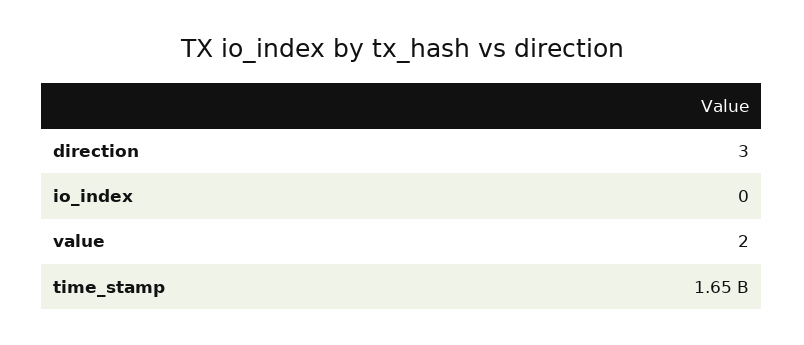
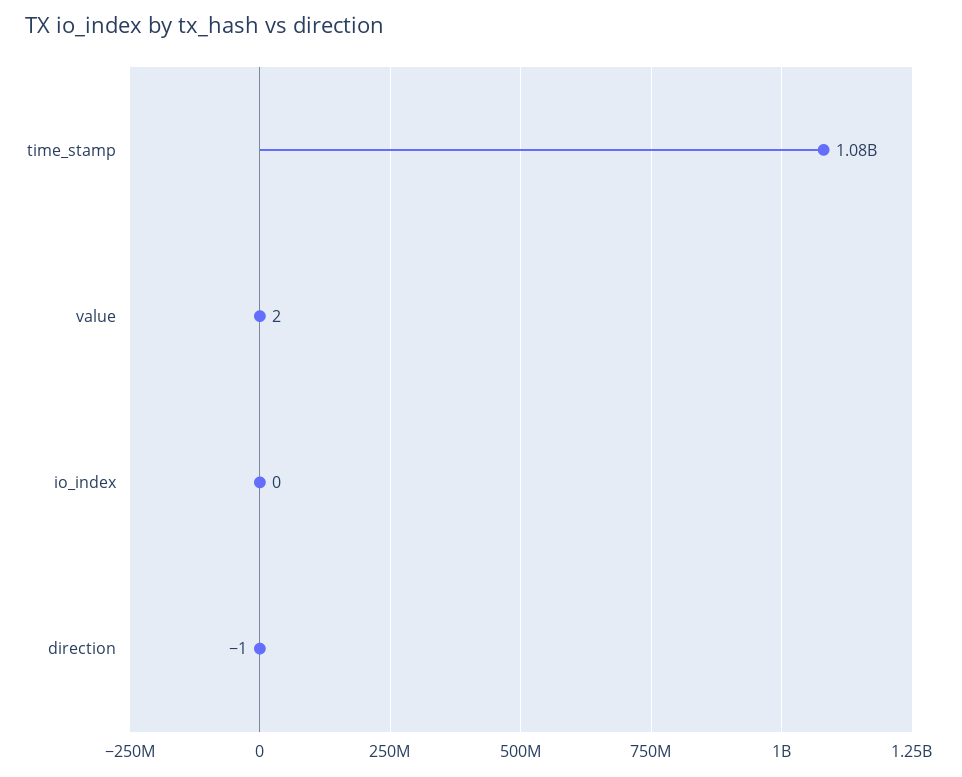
  {
-   "direction": 3,
+   "direction": -1,
    "io_index": 0,
    "value": 2,
-   "time_stamp": 1650000000
+   "time_stamp": 1080000000
  }

